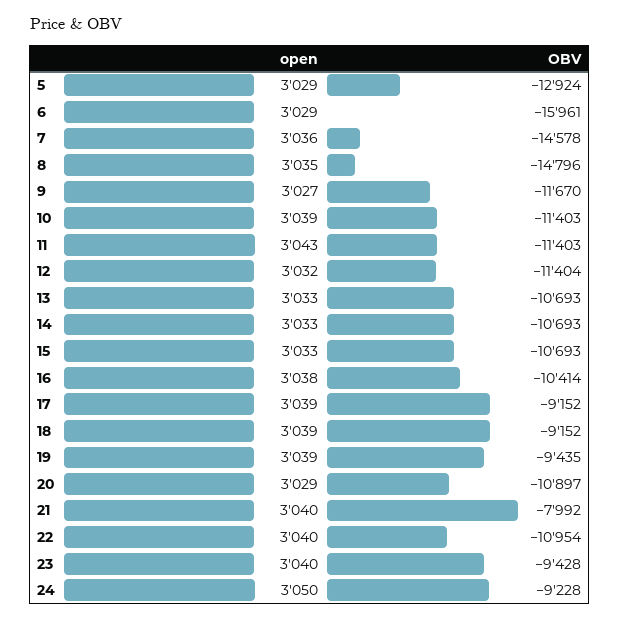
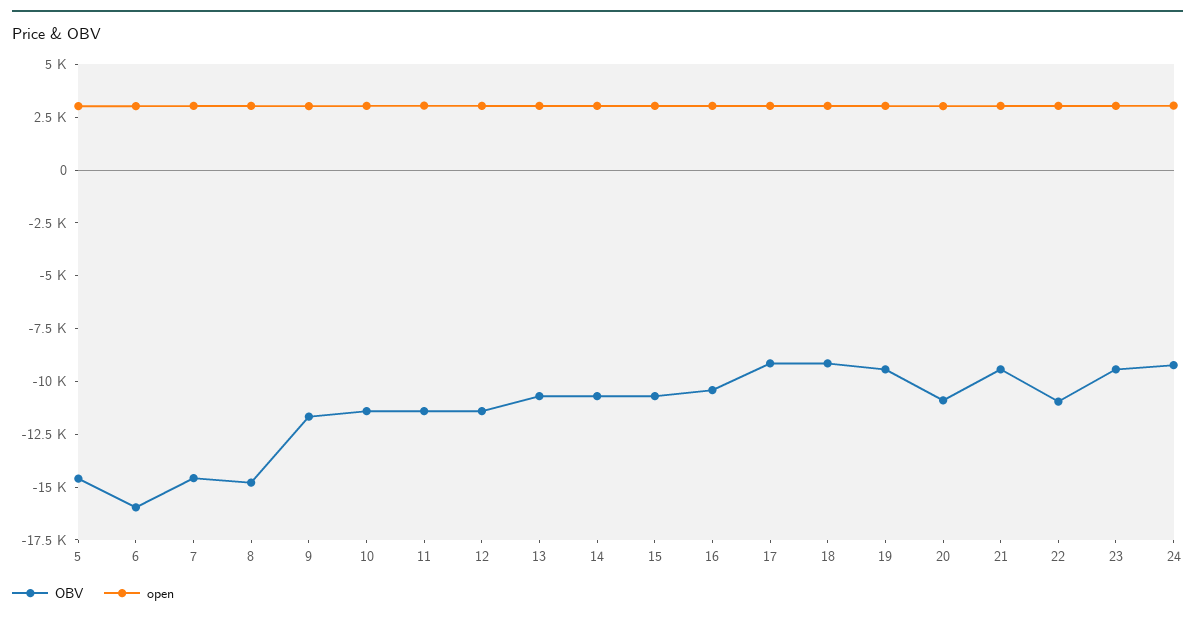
  {
    "open": {
      "5": 3029,
      "6": 3029,
      "7": 3036,
      "8": 3035,
      "9": 3027,
      "10": 3039,
      "11": 3043,
      "12": 3032,
      "13": 3033,
      "14": 3033,
      "15": 3033,
      "16": 3038,
      "17": 3039,
      "18": 3039,
      "19": 3039,
      "20": 3029,
      "21": 3040,
      "22": 3040,
      "23": 3040,
      "24": 3050
    },
    "OBV": {
-     "5": -12924,
+     "5": -14500,
      "6": -15961,
      "7": -14578,
      "8": -14796,
      "9": -11670,
      "10": -11403,
      "11": -11403,
      "12": -11404,
      "13": -10693,
      "14": -10693,
      "15": -10693,
      "16": -10414,
      "17": -9152,
      "18": -9152,
      "19": -9435,
      "20": -10897,
-     "21": -7992,
+     "21": -9500,
      "22": -10954,
      "23": -9428,
      "24": -9228
    }
  }

